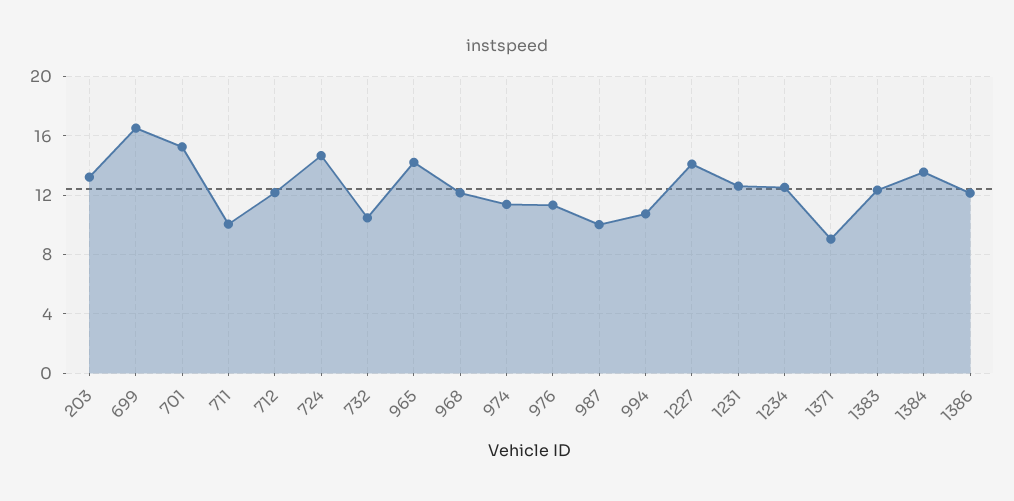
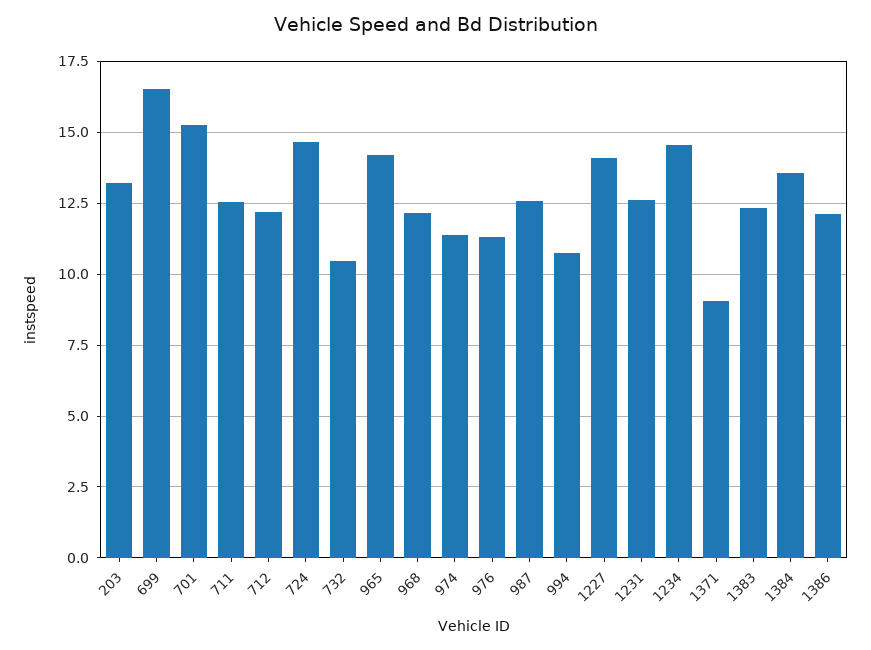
  {
    "203": 13.25,
    "699": 16.5,
    "701": 15.25,
-   "711": 10,
+   "711": 12.5,
    "712": 12.25,
    "724": 14.75,
    "732": 10.5,
    "965": 14.25,
    "968": 12.25,
    "974": 11.5,
    "976": 11.25,
-   "987": 10,
+   "987": 12.5,
    "994": 10.75,
    "1227": 14,
    "1231": 12.5,
-   "1234": 12.5,
+   "1234": 14.5,
    "1371": 9,
    "1383": 12.25,
    "1384": 13.5,
    "1386": 12.25
  }

